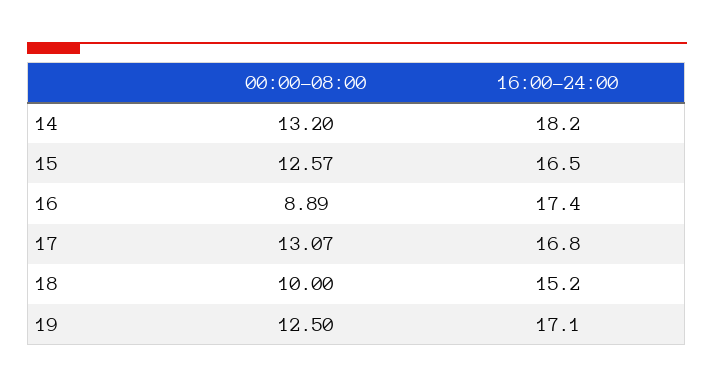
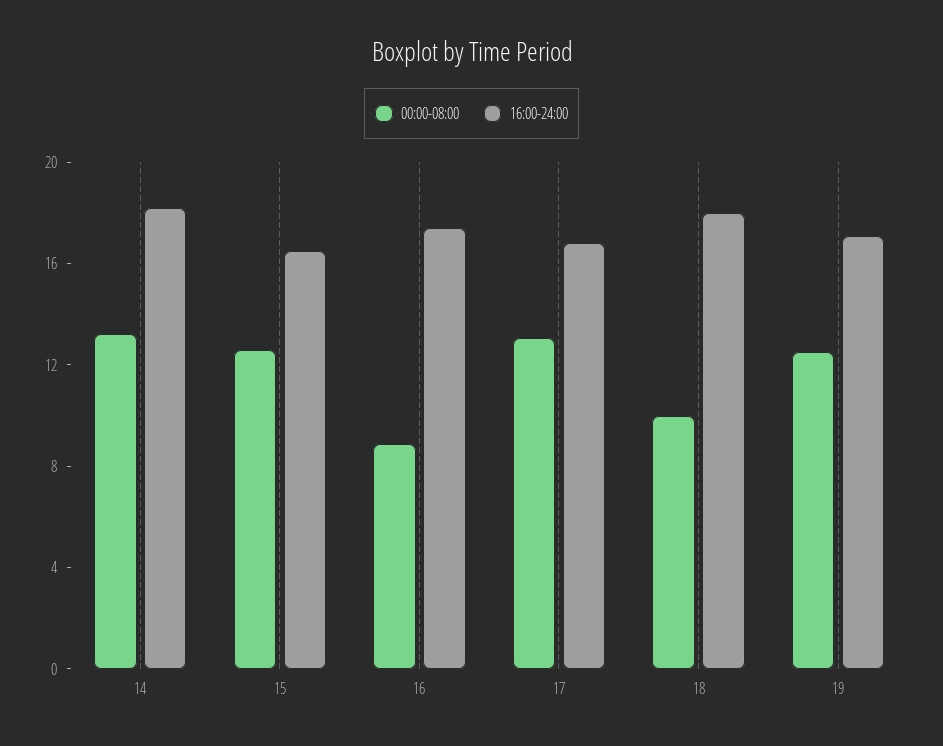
  {
    "00:00-08:00": {
      "14": 13.2,
      "15": 12.57,
      "16": 8.89,
      "17": 13.07,
      "18": 10,
      "19": 12.5
    },
    "16:00-24:00": {
      "14": 18.2,
      "15": 16.5,
      "16": 17.4,
      "17": 16.8,
-     "18": 15.2,
+     "18": 18,
      "19": 17.1
    }
  }

